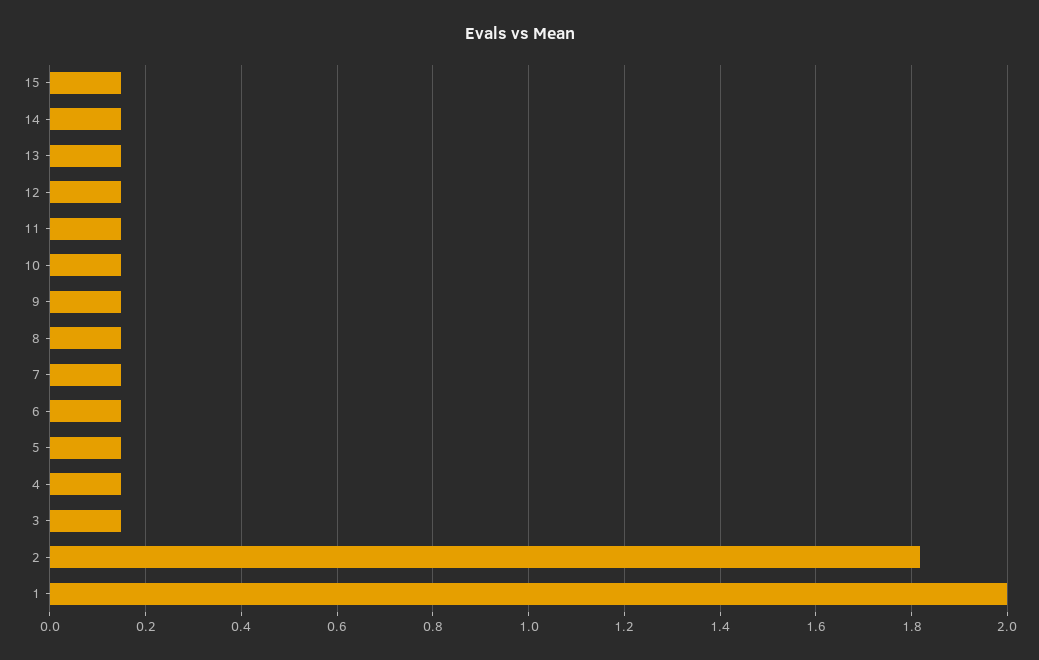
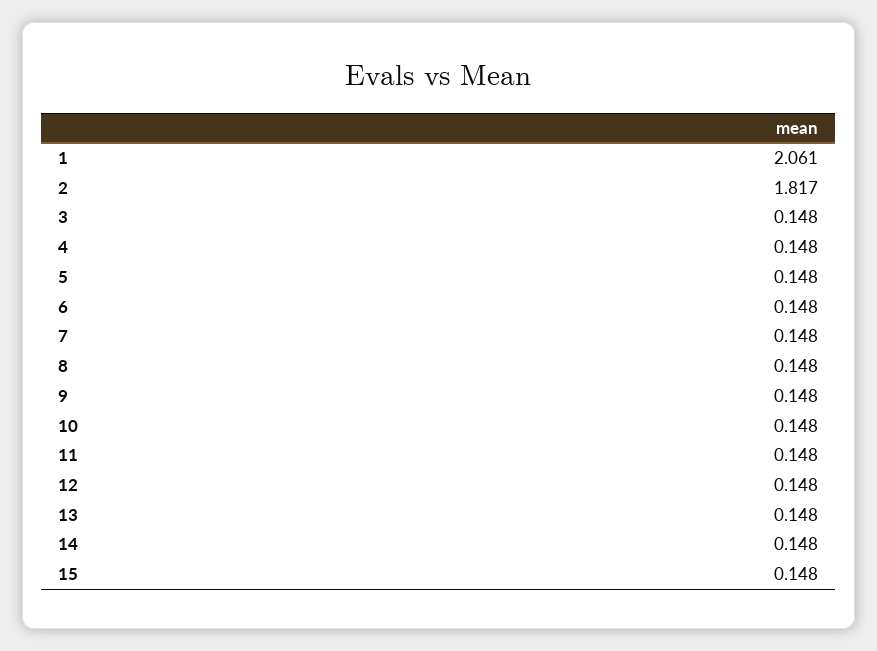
  {
    "15": 0.148,
    "14": 0.148,
    "13": 0.148,
    "12": 0.148,
    "11": 0.148,
    "10": 0.148,
    "9": 0.148,
    "8": 0.148,
    "7": 0.148,
    "6": 0.148,
    "5": 0.148,
    "4": 0.148,
    "3": 0.148,
    "2": 1.817,
-   "1": 2
+   "1": 2.061
  }

